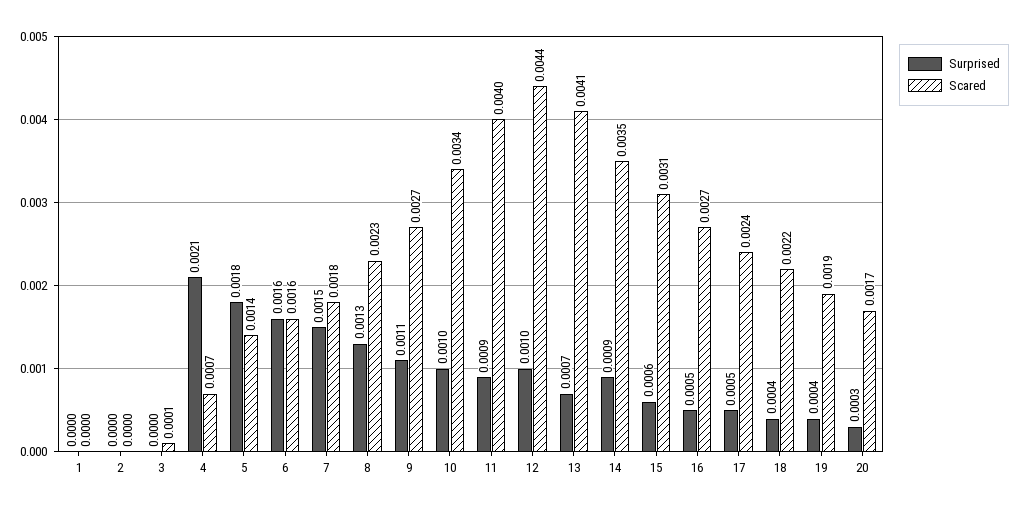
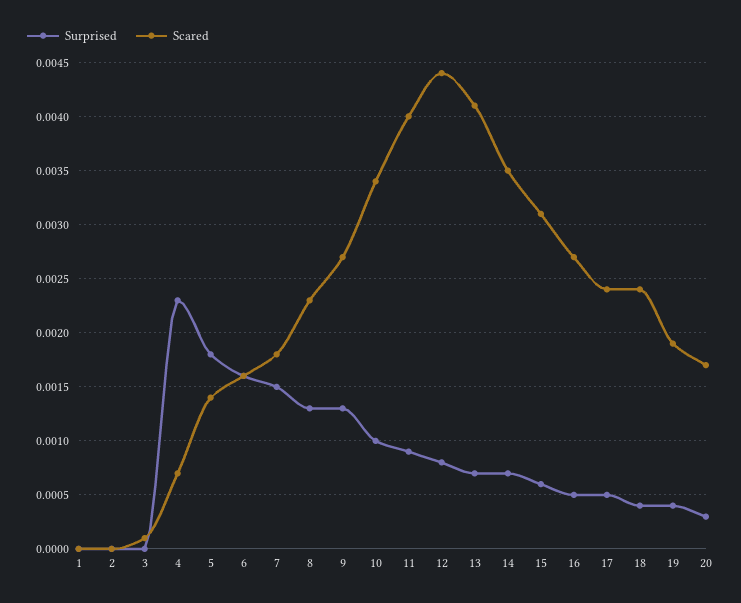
  {
    "Surprised": {
      "1": 0,
      "2": 0,
      "3": 0,
-     "4": 0.0021,
+     "4": 0.0023,
      "5": 0.0018,
      "6": 0.0016,
      "7": 0.0015,
      "8": 0.0013,
-     "9": 0.0011,
+     "9": 0.0013,
      "10": 0.001,
      "11": 0.0009,
-     "12": 0.001,
+     "12": 0.0008,
      "13": 0.0007,
-     "14": 0.0009,
+     "14": 0.0007,
      "15": 0.0006,
      "16": 0.0005,
      "17": 0.0005,
      "18": 0.0004,
      "19": 0.0004,
      "20": 0.0003
    },
    "Scared": {
      "1": 0,
      "2": 0,
      "3": 0.0001,
      "4": 0.0007,
      "5": 0.0014,
      "6": 0.0016,
      "7": 0.0018,
      "8": 0.0023,
      "9": 0.0027,
      "10": 0.0034,
      "11": 0.004,
      "12": 0.0044,
      "13": 0.0041,
      "14": 0.0035,
      "15": 0.0031,
      "16": 0.0027,
      "17": 0.0024,
-     "18": 0.0022,
+     "18": 0.0024,
      "19": 0.0019,
      "20": 0.0017
    }
  }

